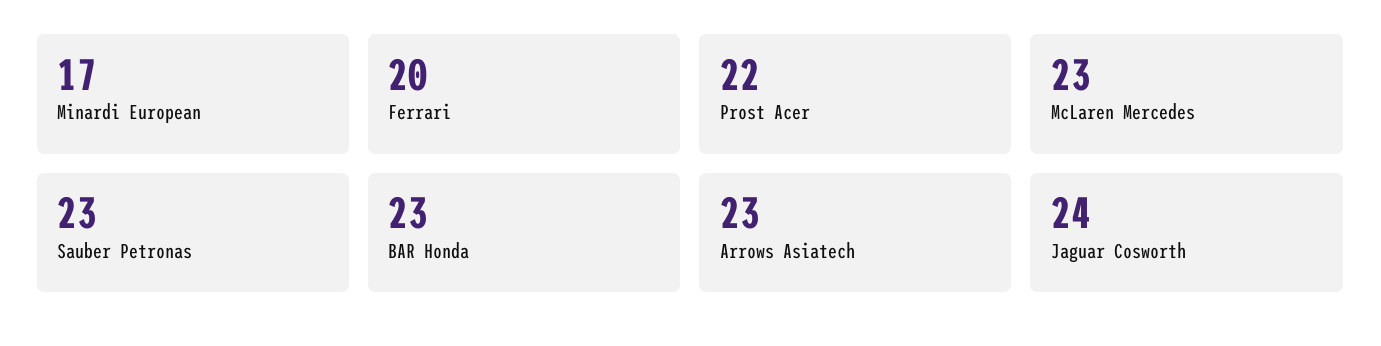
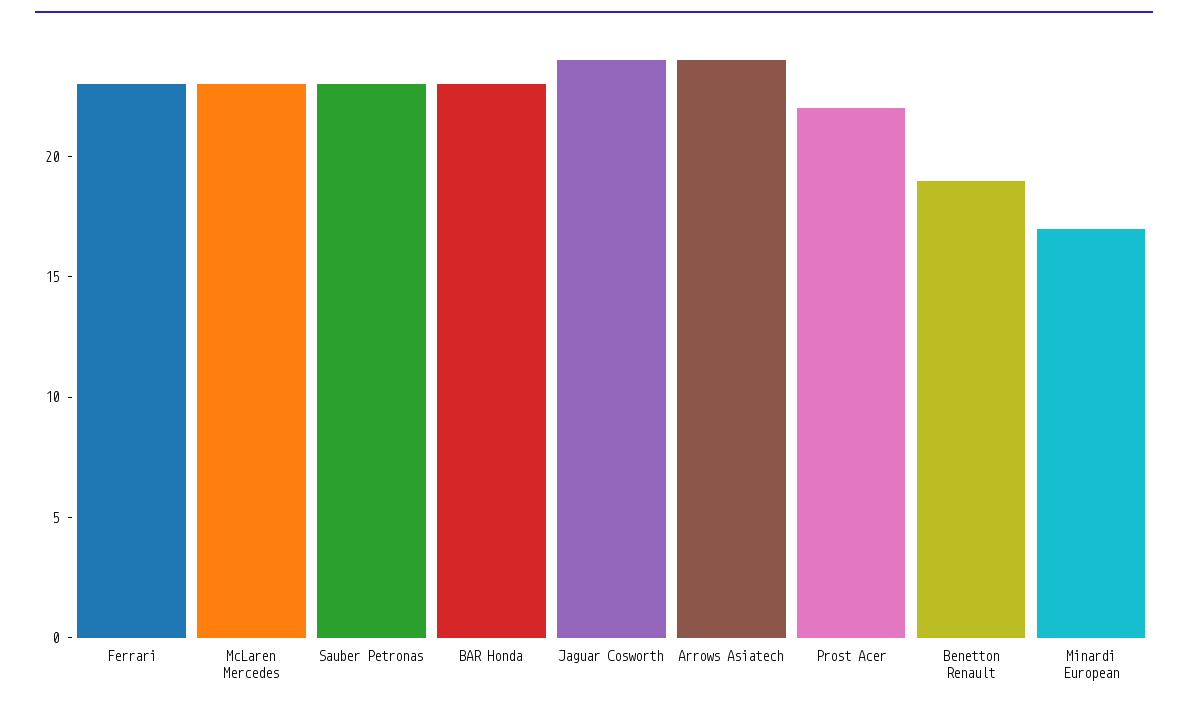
  {
    "Minardi European": 17,
-   "Ferrari": 20,
+   "Ferrari": 23,
    "Prost Acer": 22,
    "McLaren Mercedes": 23,
    "Sauber Petronas": 23,
    "BAR Honda": 23,
-   "Arrows Asiatech": 23,
+   "Arrows Asiatech": 24,
-   "Jaguar Cosworth": 24
+   "Jaguar Cosworth": 24,
+   "Benetton Renault": 19
  }

